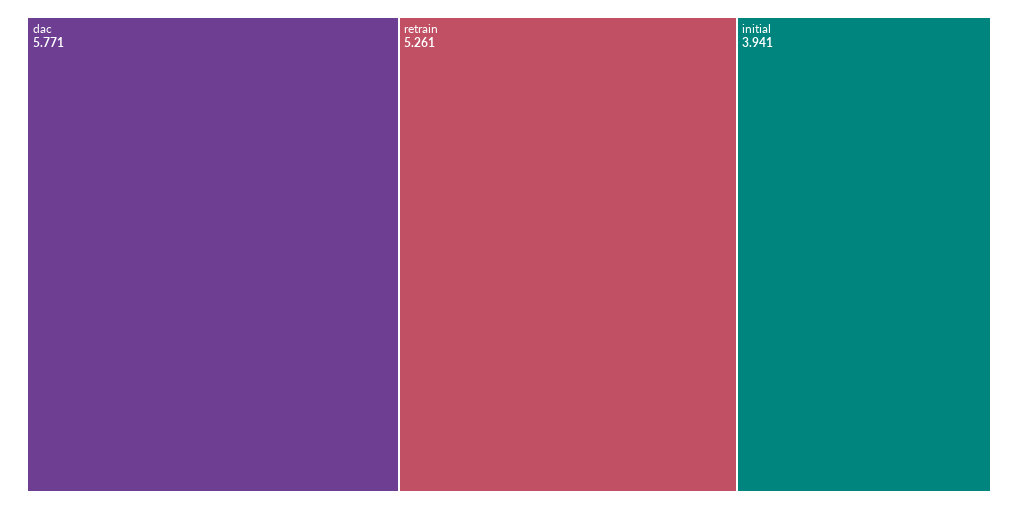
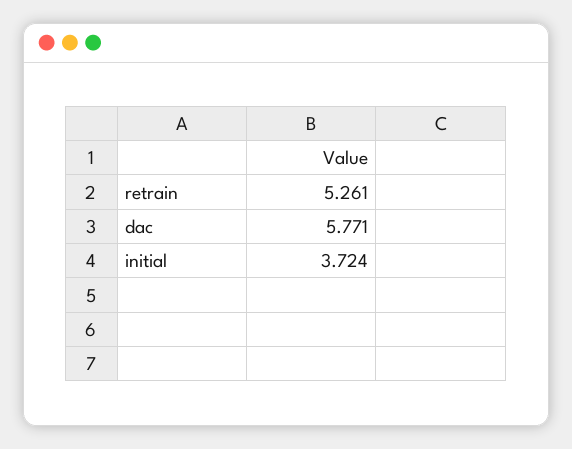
  {
    "dac": 5.771,
    "retrain": 5.261,
-   "initial": 3.941
+   "initial": 3.724
  }

